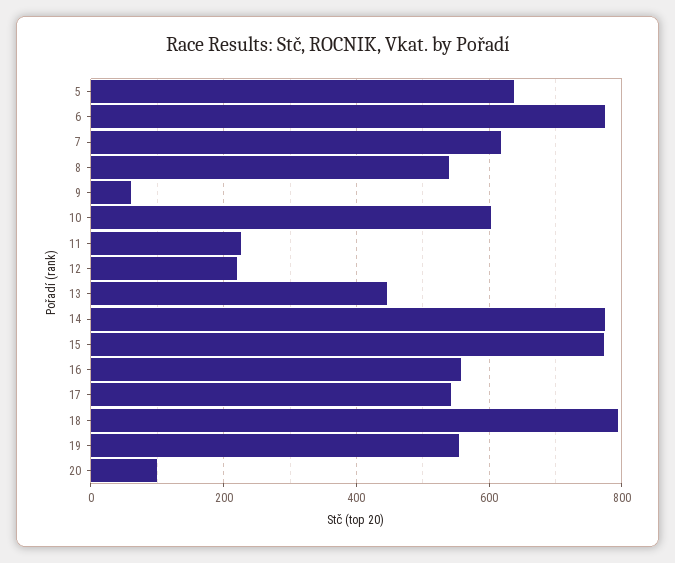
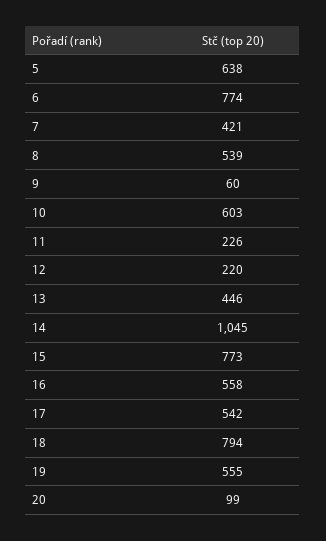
  {
    "5": 638,
    "6": 774,
-   "7": 620,
+   "7": 421,
    "8": 539,
    "9": 60,
    "10": 603,
    "11": 226,
    "12": 220,
    "13": 446,
-   "14": 780,
+   "14": 1045,
    "15": 773,
    "16": 558,
    "17": 542,
    "18": 794,
    "19": 555,
    "20": 99
  }

